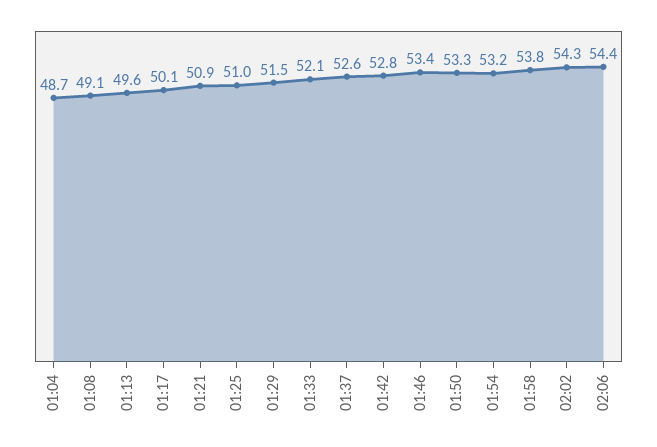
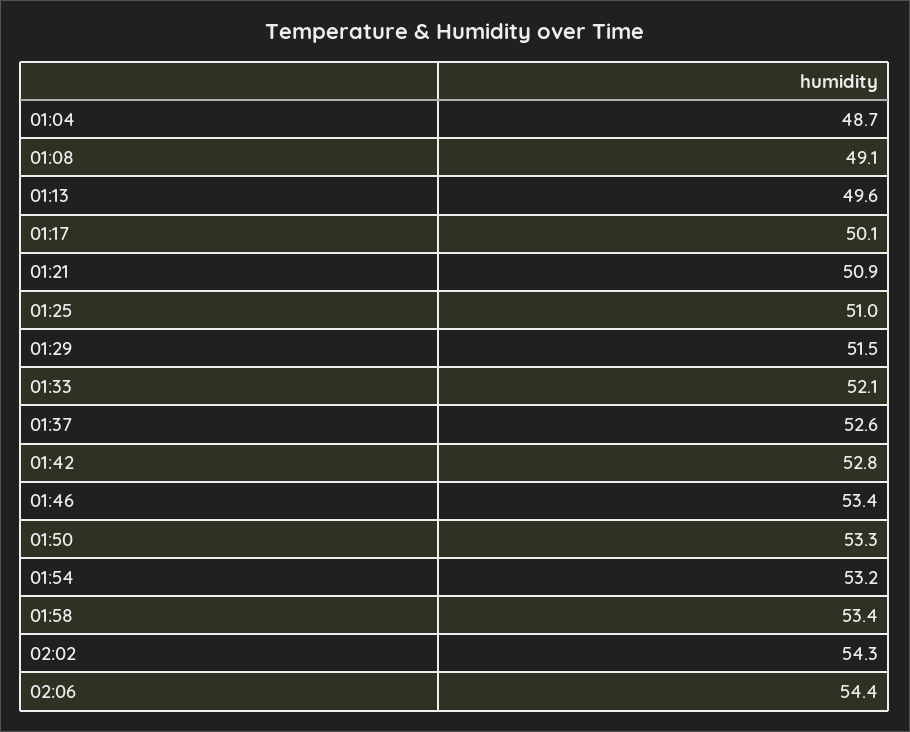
  {
    "01:04": 48.7,
    "01:08": 49.1,
    "01:13": 49.6,
    "01:17": 50.1,
    "01:21": 50.9,
    "01:25": 51,
    "01:29": 51.5,
    "01:33": 52.1,
    "01:37": 52.6,
    "01:42": 52.8,
    "01:46": 53.4,
    "01:50": 53.3,
    "01:54": 53.2,
-   "01:58": 53.8,
+   "01:58": 53.4,
    "02:02": 54.3,
    "02:06": 54.4
  }

